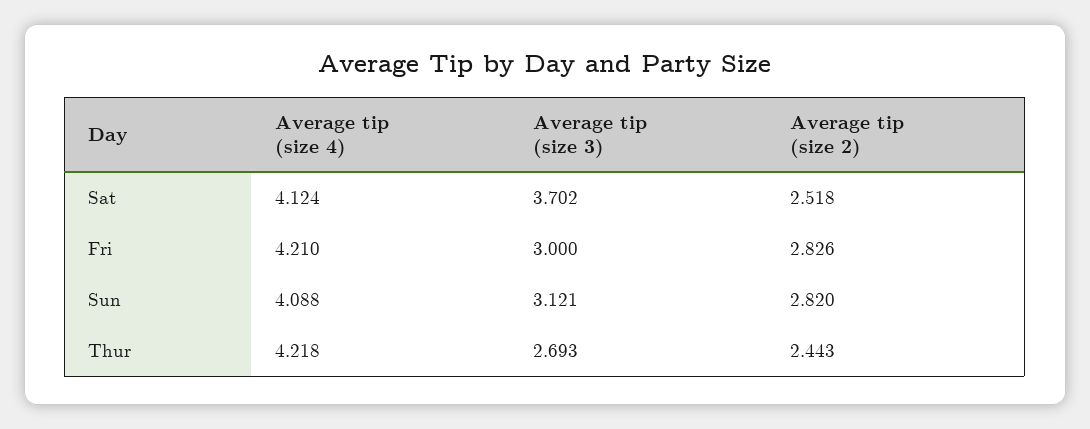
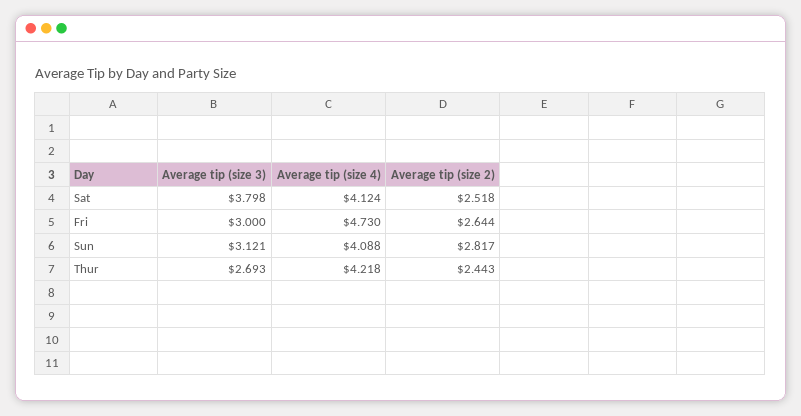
  {
    "Average tip (size 4)": {
      "Sat": 4.124,
-     "Fri": 4.21,
+     "Fri": 4.73,
      "Sun": 4.088,
      "Thur": 4.218
    },
    "Average tip (size 3)": {
-     "Sat": 3.702,
+     "Sat": 3.798,
      "Fri": 3,
      "Sun": 3.121,
      "Thur": 2.693
    },
    "Average tip (size 2)": {
      "Sat": 2.518,
-     "Fri": 2.826,
+     "Fri": 2.644,
-     "Sun": 2.82,
+     "Sun": 2.817,
      "Thur": 2.443
    }
  }

